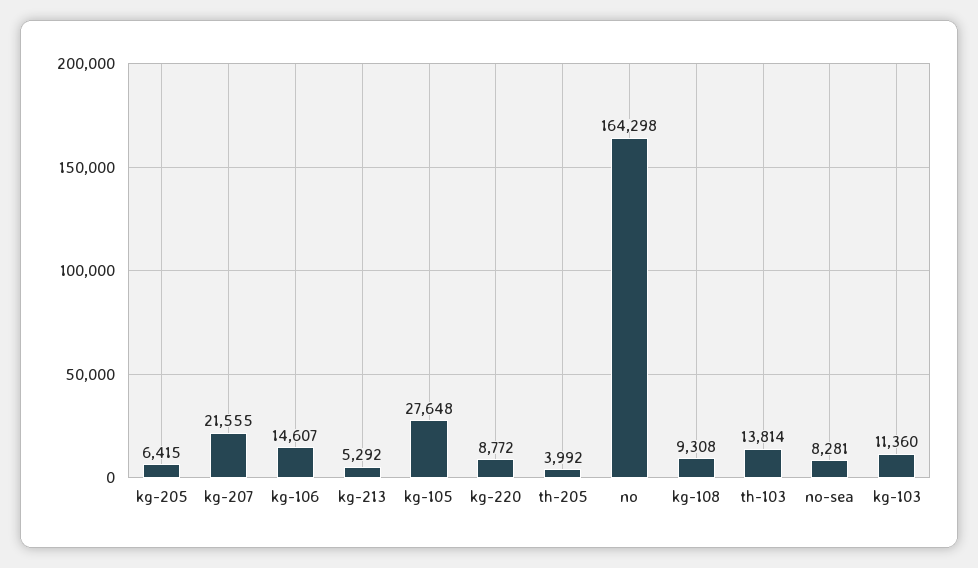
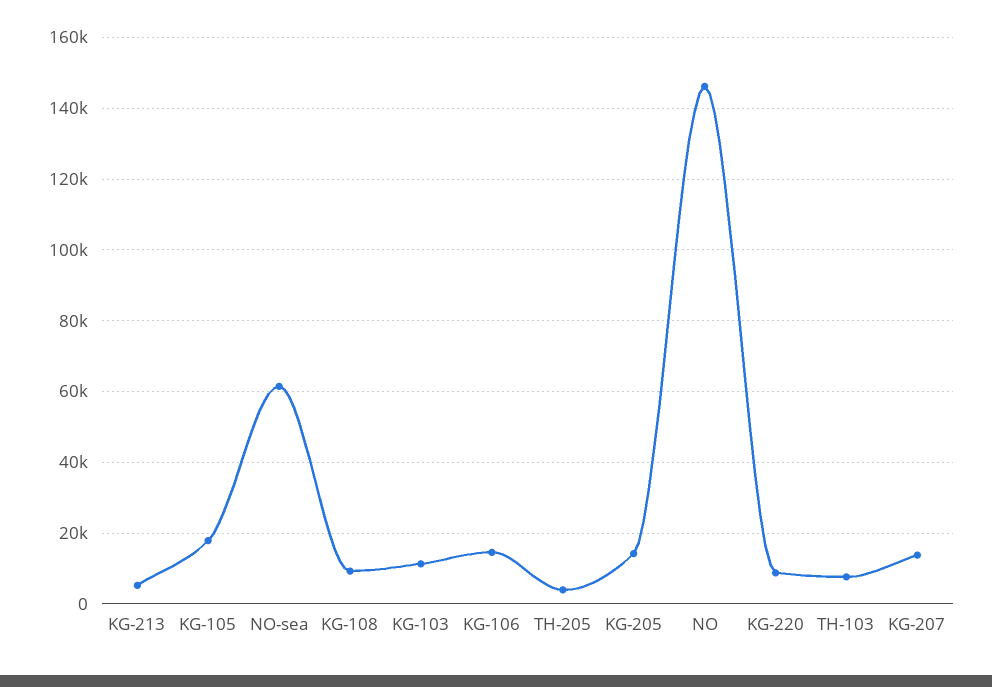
  {
-   "kg-205": 6415,
+   "kg-205": 14000,
-   "kg-207": 21555,
+   "kg-207": 14000,
    "kg-106": 14607,
    "kg-213": 5292,
-   "kg-105": 27648,
+   "kg-105": 18000,
    "kg-220": 8772,
    "th-205": 3992,
-   "no": 164298,
+   "no": 146000,
    "kg-108": 9308,
-   "th-103": 13814,
+   "th-103": 8000,
-   "no-sea": 8281,
+   "no-sea": 62000,
    "kg-103": 11360
  }

